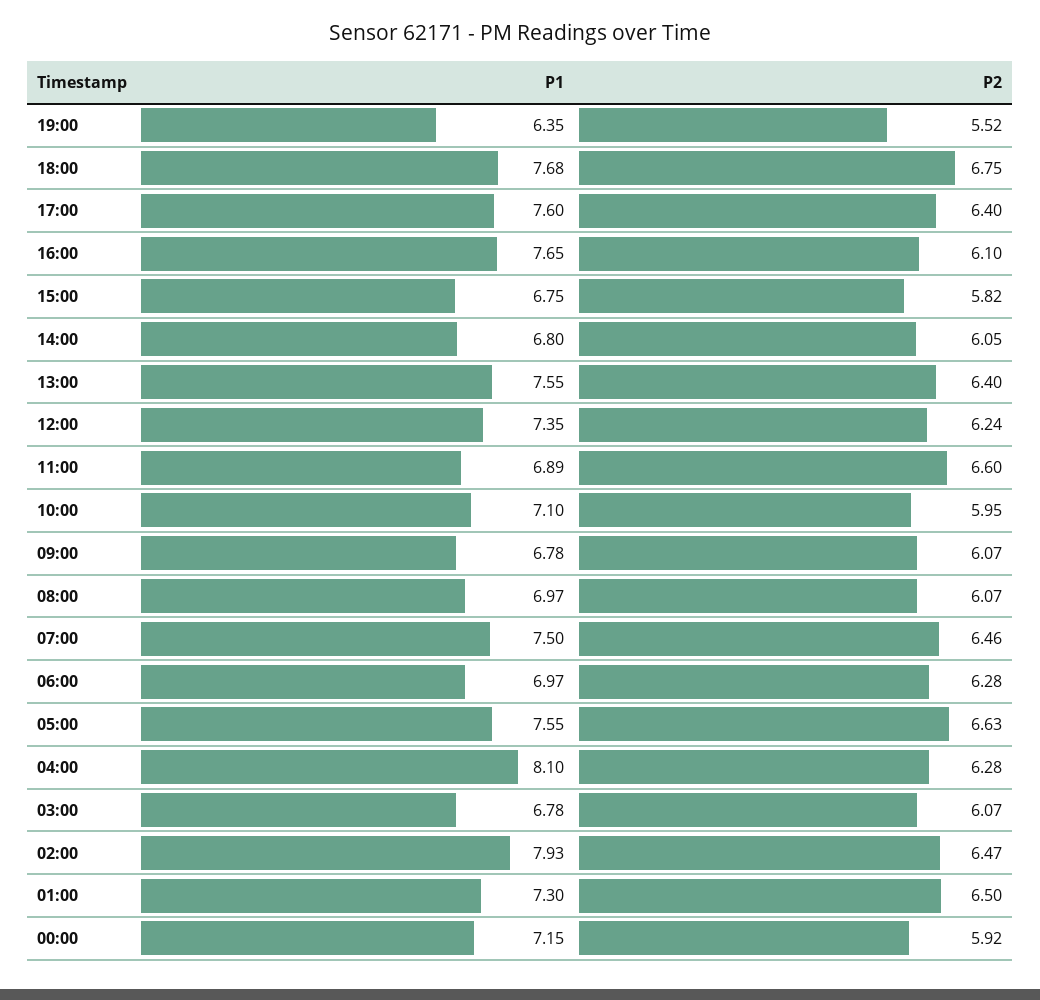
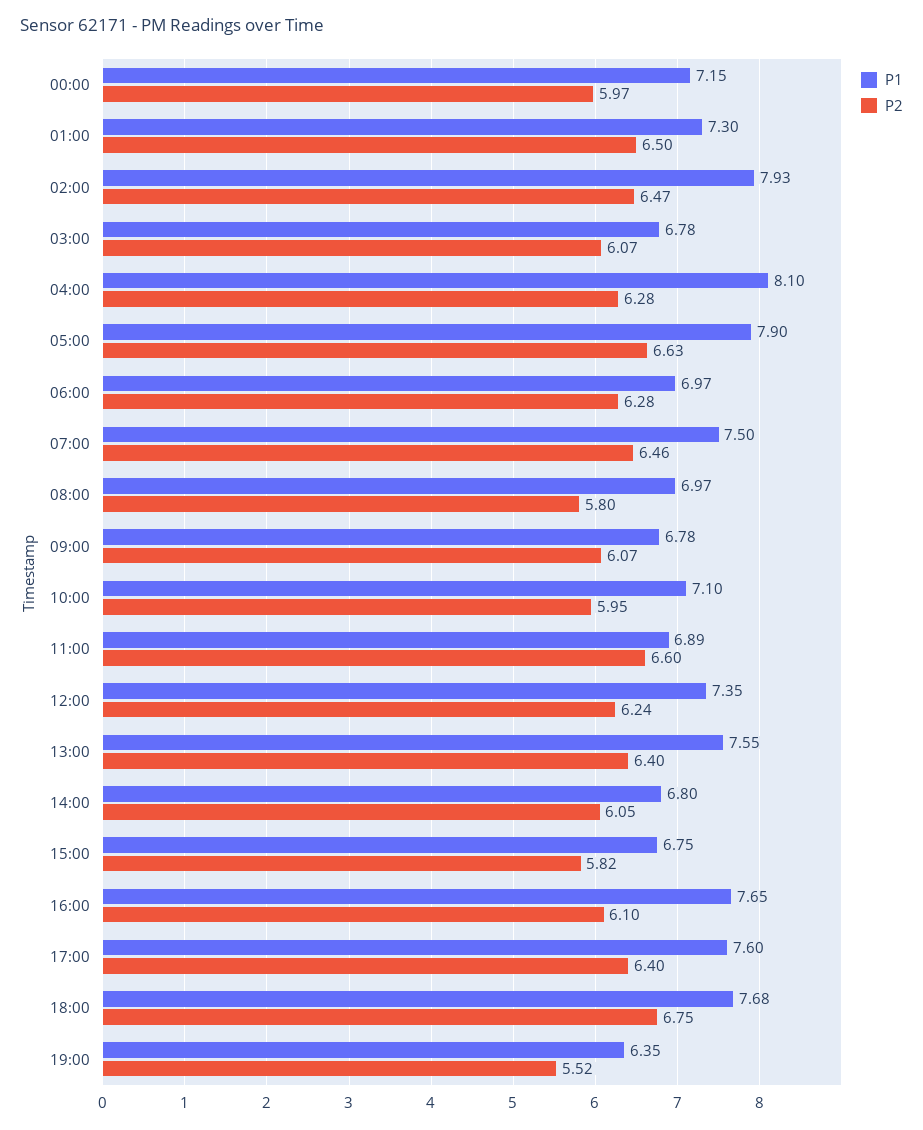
  {
    "P1": {
      "19:00": 6.35,
      "18:00": 7.68,
      "17:00": 7.6,
      "16:00": 7.65,
      "15:00": 6.75,
      "14:00": 6.8,
      "13:00": 7.55,
      "12:00": 7.35,
      "11:00": 6.89,
      "10:00": 7.1,
      "09:00": 6.78,
      "08:00": 6.97,
      "07:00": 7.5,
      "06:00": 6.97,
-     "05:00": 7.55,
+     "05:00": 7.9,
      "04:00": 8.1,
      "03:00": 6.78,
      "02:00": 7.93,
      "01:00": 7.3,
      "00:00": 7.15
    },
    "P2": {
      "19:00": 5.52,
      "18:00": 6.75,
      "17:00": 6.4,
      "16:00": 6.1,
      "15:00": 5.82,
      "14:00": 6.05,
      "13:00": 6.4,
      "12:00": 6.24,
      "11:00": 6.6,
      "10:00": 5.95,
      "09:00": 6.07,
-     "08:00": 6.07,
+     "08:00": 5.8,
      "07:00": 6.46,
      "06:00": 6.28,
      "05:00": 6.63,
      "04:00": 6.28,
      "03:00": 6.07,
      "02:00": 6.47,
      "01:00": 6.5,
-     "00:00": 5.92
+     "00:00": 5.97
    }
  }

